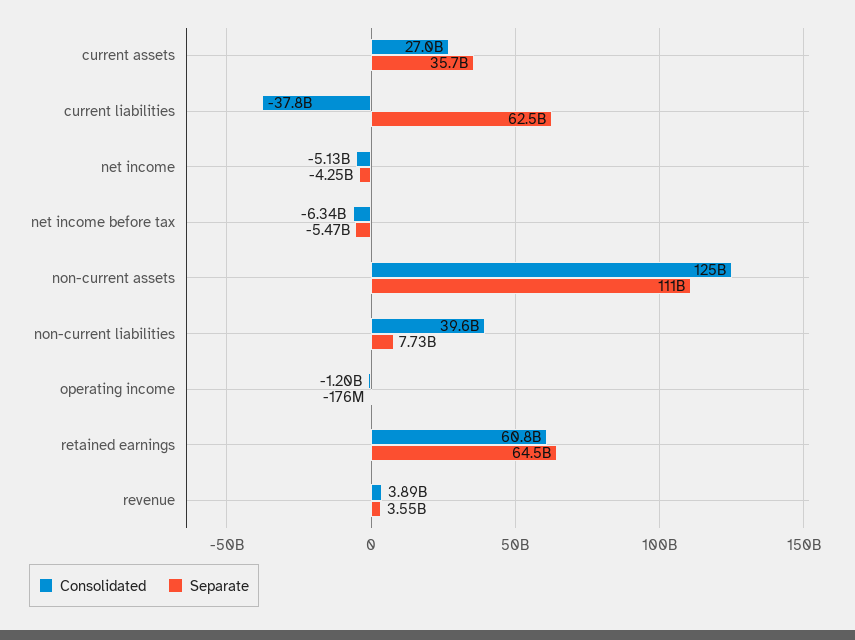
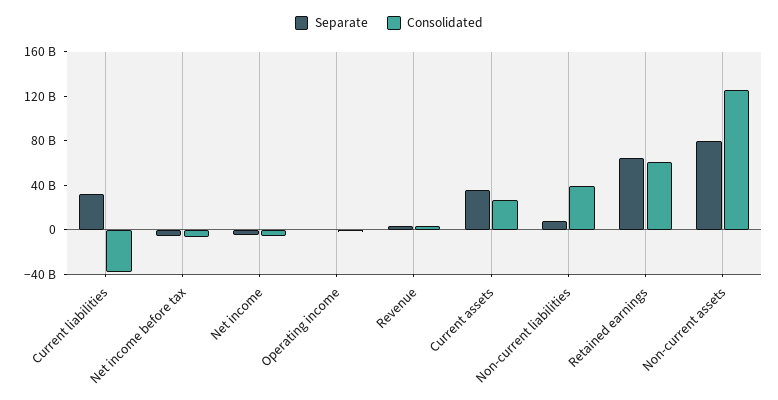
  {
    "Consolidated": {
      "current assets": 27000000000,
      "current liabilities": -37800000000,
      "net income": -5130000000,
      "net income before tax": -6340000000,
      "non-current assets": 125000000000,
      "non-current liabilities": 39600000000,
      "operating income": -1200000000,
      "retained earnings": 60800000000,
      "revenue": 3890000000
    },
    "Separate": {
      "current assets": 35700000000,
-     "current liabilities": 62500000000,
+     "current liabilities": 30000000000,
      "net income": -4250000000,
      "net income before tax": -5470000000,
-     "non-current assets": 111000000000,
+     "non-current assets": 80000000000,
      "non-current liabilities": 7730000000,
      "operating income": -176000000,
      "retained earnings": 64500000000,
      "revenue": 3550000000
    }
  }

